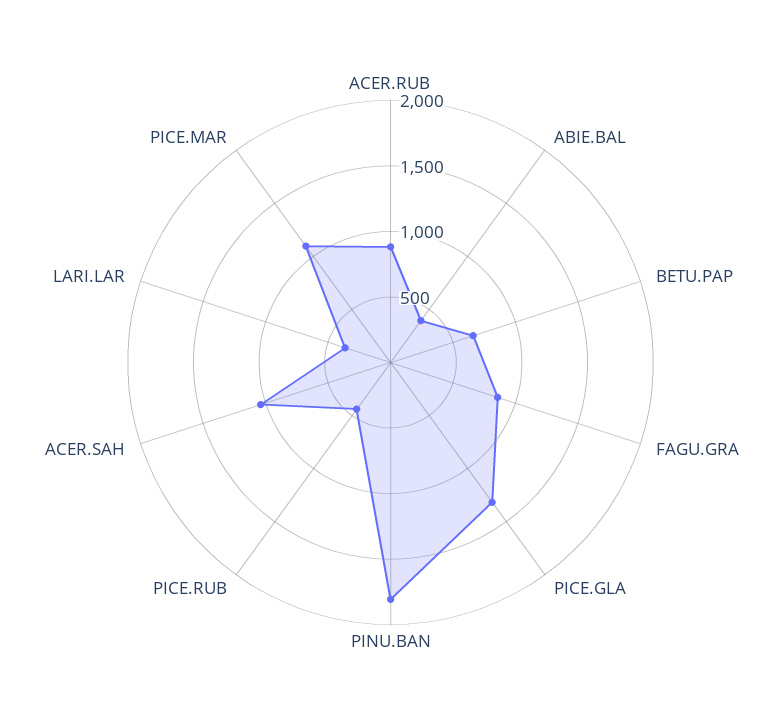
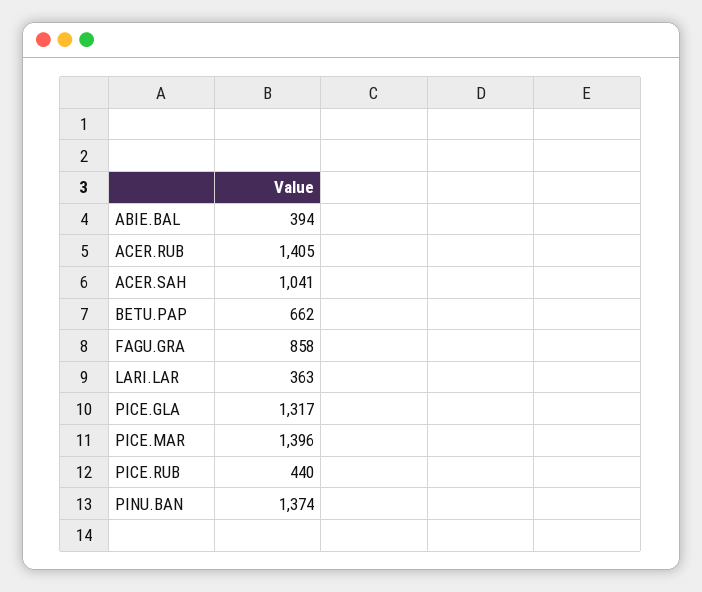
  {
-   "ACER.RUB": 900,
+   "ACER.RUB": 1405,
    "ABIE.BAL": 394,
    "BETU.PAP": 662,
    "FAGU.GRA": 858,
    "PICE.GLA": 1317,
-   "PINU.BAN": 1800,
+   "PINU.BAN": 1374,
    "PICE.RUB": 440,
    "ACER.SAH": 1041,
    "LARI.LAR": 363,
-   "PICE.MAR": 1100
+   "PICE.MAR": 1396
  }

